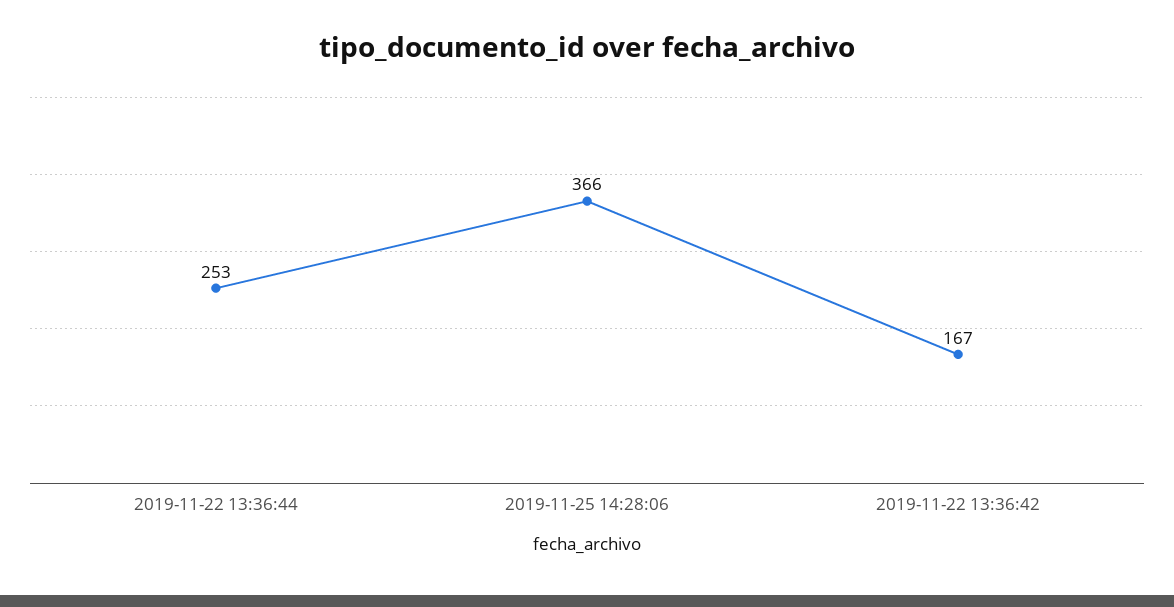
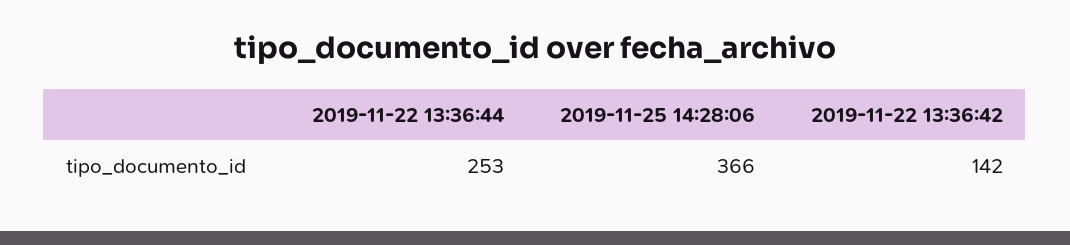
  {
    "2019-11-22 13:36:44": 253,
    "2019-11-25 14:28:06": 366,
-   "2019-11-22 13:36:42": 167
+   "2019-11-22 13:36:42": 142
  }

